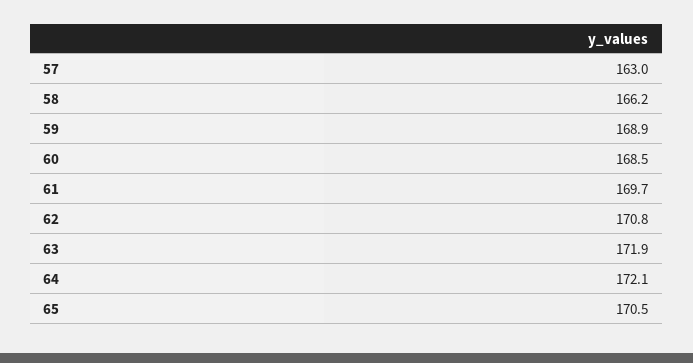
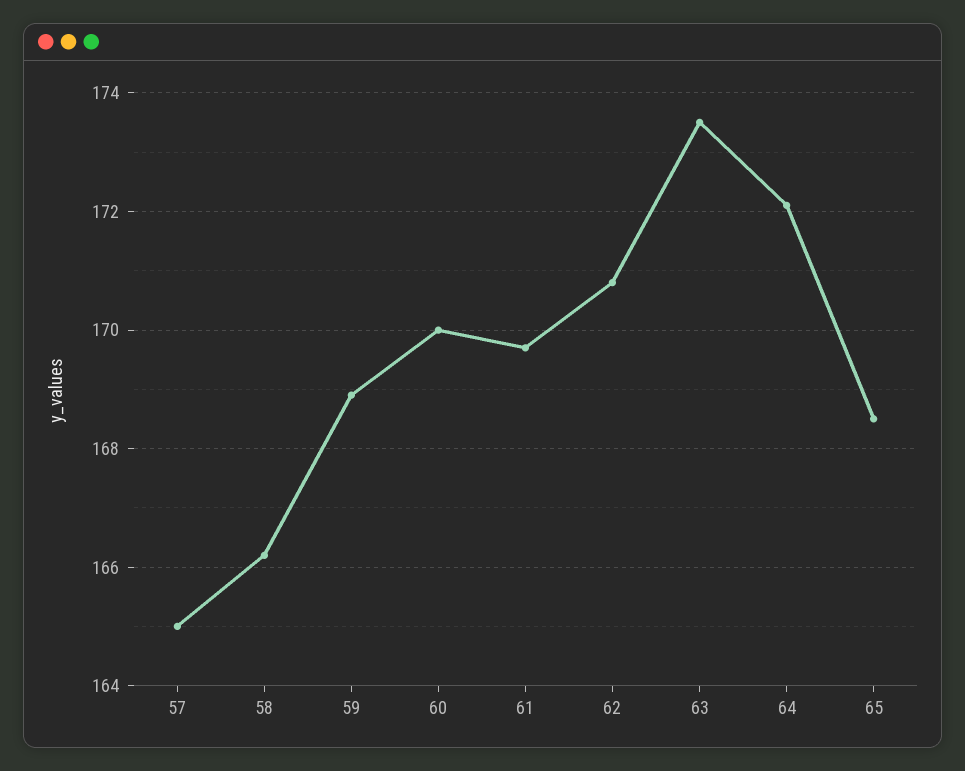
  {
-   "57": 163,
+   "57": 165,
    "58": 166.2,
    "59": 168.9,
-   "60": 168.5,
+   "60": 170,
    "61": 169.7,
    "62": 170.8,
-   "63": 171.9,
+   "63": 173.5,
    "64": 172.1,
-   "65": 170.5
+   "65": 168.5
  }

